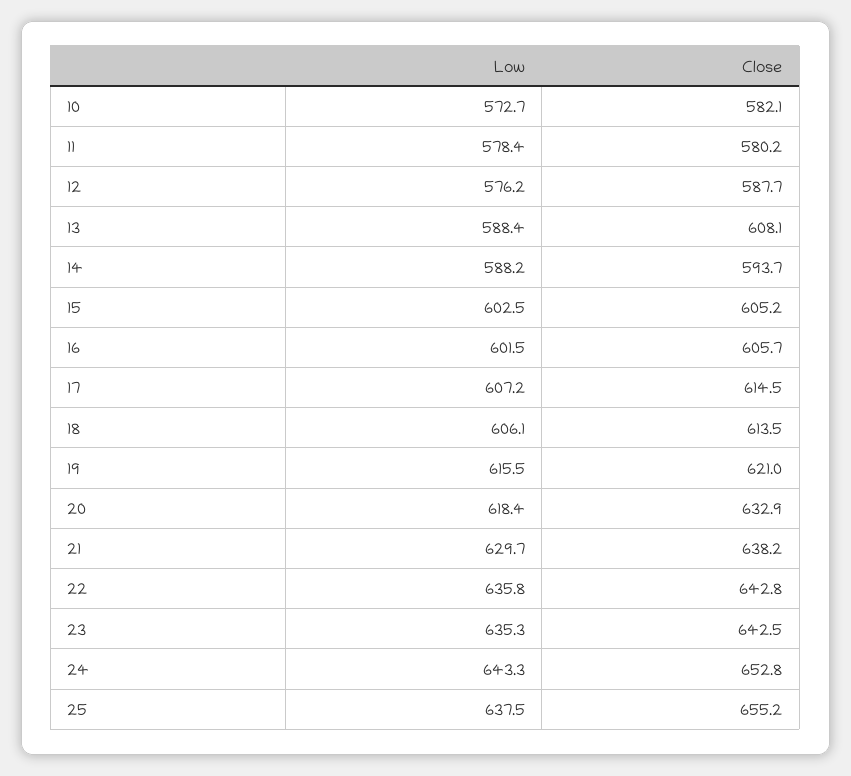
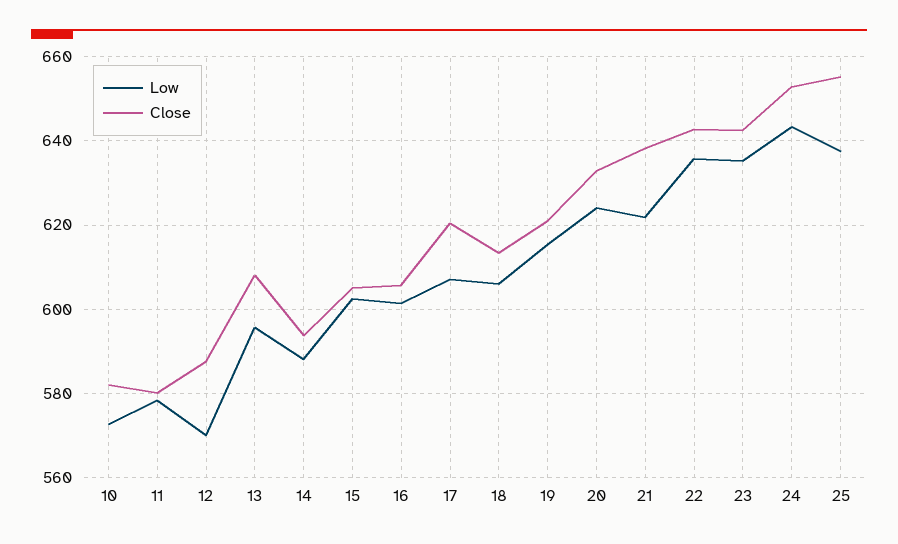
  {
    "Low": {
      "10": 572.7,
      "11": 578.4,
-     "12": 576.2,
+     "12": 570,
-     "13": 588.4,
+     "13": 596,
      "14": 588.2,
      "15": 602.5,
      "16": 601.5,
      "17": 607.2,
      "18": 606.1,
      "19": 615.5,
-     "20": 618.4,
+     "20": 624,
-     "21": 629.7,
+     "21": 622,
      "22": 635.8,
      "23": 635.3,
      "24": 643.3,
      "25": 637.5
    },
    "Close": {
      "10": 582.1,
      "11": 580.2,
      "12": 587.7,
      "13": 608.1,
      "14": 593.7,
      "15": 605.2,
      "16": 605.7,
-     "17": 614.5,
+     "17": 620,
      "18": 613.5,
      "19": 621,
      "20": 632.9,
      "21": 638.2,
      "22": 642.8,
      "23": 642.5,
      "24": 652.8,
      "25": 655.2
    }
  }

